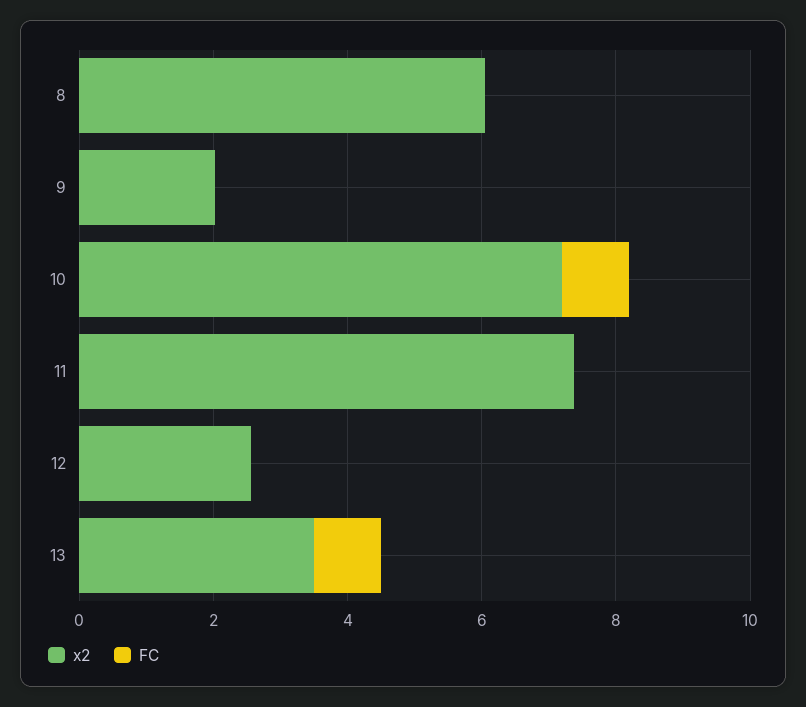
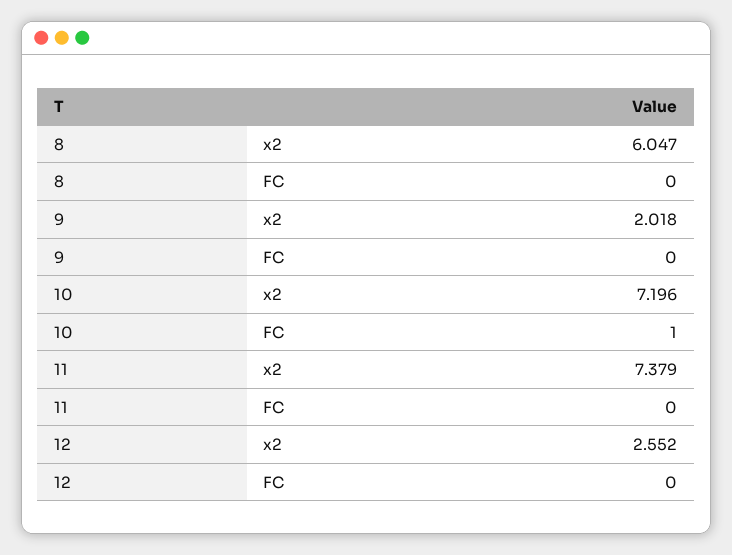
  {
    "x2": {
      "8": 6.047,
      "9": 2.018,
      "10": 7.196,
      "11": 7.379,
-     "12": 2.552,
+     "12": 2.552
-     "13": 3.5
    },
    "FC": {
      "8": 0,
      "9": 0,
      "10": 1,
      "11": 0,
-     "12": 0,
+     "12": 0
-     "13": 1
    }
  }

